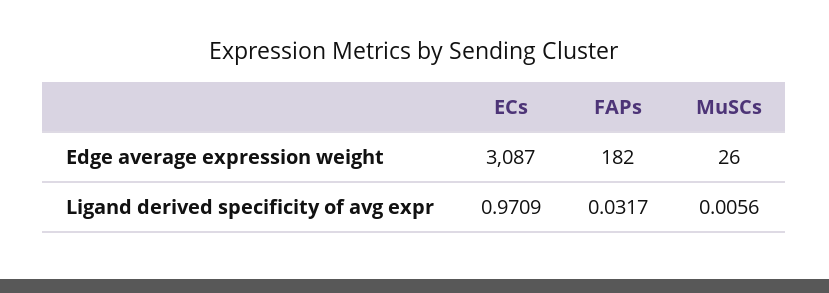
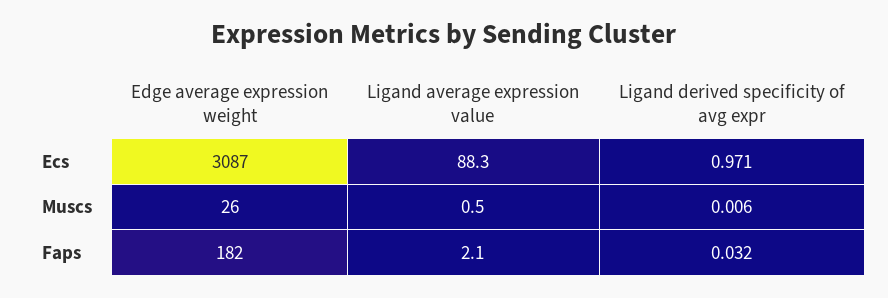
  {
    "ECs": {
      "Edge average expression weight": 3087,
-     "Ligand derived specificity of avg expr": 0.9709
+     "Ligand derived specificity of avg expr": 0.9709,
+     "Ligand average expression value": 88.3
    },
    "FAPs": {
      "Edge average expression weight": 182,
-     "Ligand derived specificity of avg expr": 0.0317
+     "Ligand derived specificity of avg expr": 0.0317,
+     "Ligand average expression value": 2.1
    },
    "MuSCs": {
      "Edge average expression weight": 26,
-     "Ligand derived specificity of avg expr": 0.0056
+     "Ligand derived specificity of avg expr": 0.0056,
+     "Ligand average expression value": 0.5
    }
  }

